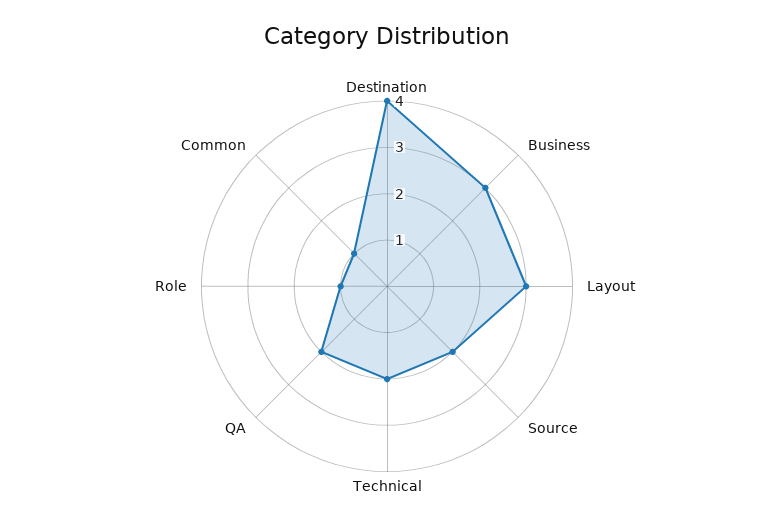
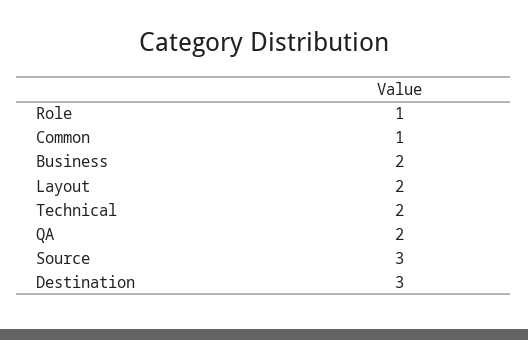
  {
-   "Destination": 4,
+   "Destination": 3,
-   "Business": 3,
+   "Business": 2,
-   "Layout": 3,
+   "Layout": 2,
-   "Source": 2,
+   "Source": 3,
    "Technical": 2,
    "QA": 2,
    "Role": 1,
    "Common": 1
  }

